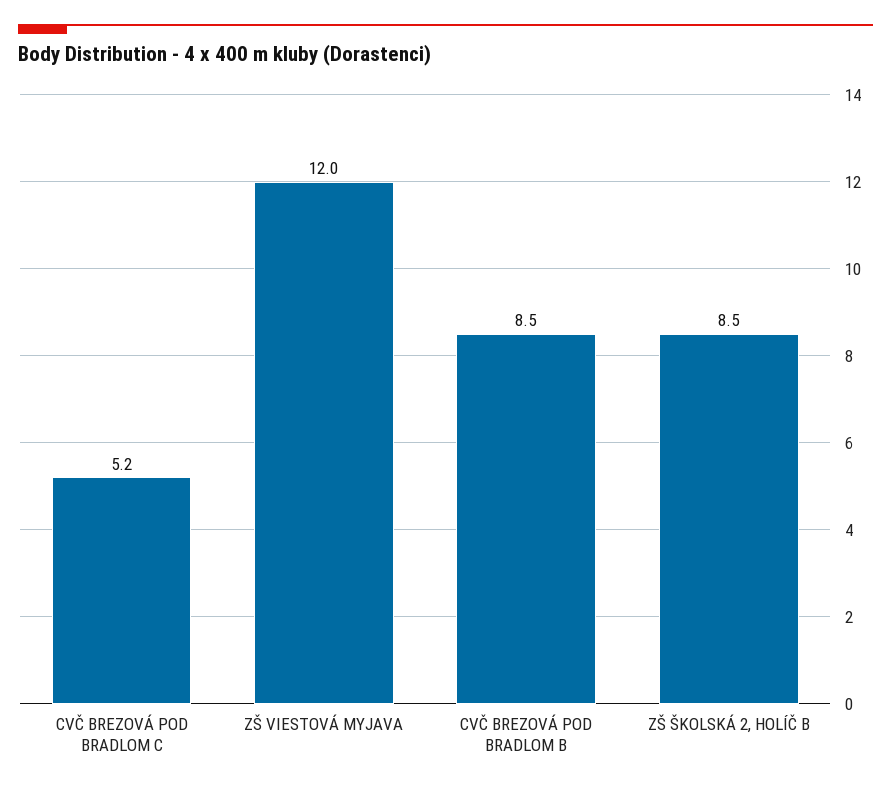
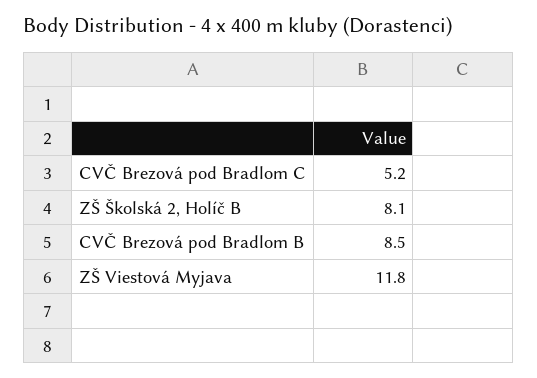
  {
    "CVČ BREZOVÁ POD BRADLOM C": 5.2,
-   "ZŠ VIESTOVÁ MYJAVA": 12,
+   "ZŠ VIESTOVÁ MYJAVA": 11.8,
    "CVČ BREZOVÁ POD BRADLOM B": 8.5,
-   "ZŠ ŠKOLSKÁ 2, HOLÍČ B": 8.5
+   "ZŠ ŠKOLSKÁ 2, HOLÍČ B": 8.1
  }

